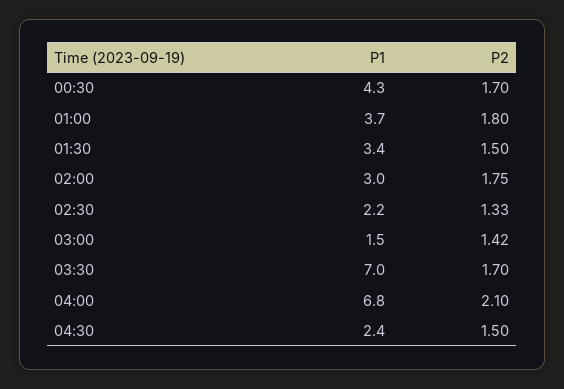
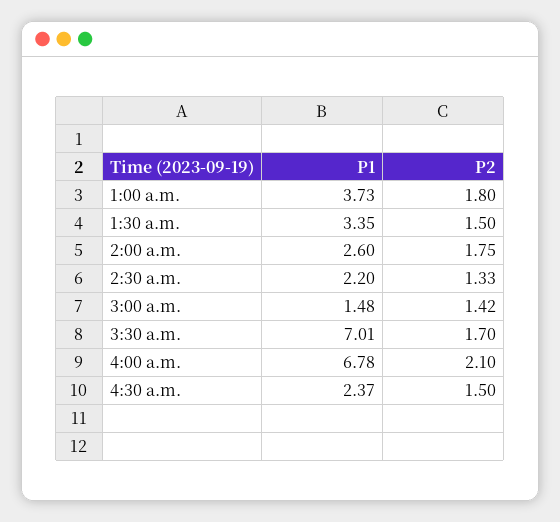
  {
    "P1": {
-     "00:30": 4.3,
      "01:00": 3.73,
      "01:30": 3.35,
-     "02:00": 3,
+     "02:00": 2.6,
      "02:30": 2.2,
      "03:00": 1.48,
      "03:30": 7.01,
      "04:00": 6.78,
      "04:30": 2.37
    },
    "P2": {
-     "00:30": 1.7,
      "01:00": 1.8,
      "01:30": 1.5,
      "02:00": 1.75,
      "02:30": 1.33,
      "03:00": 1.42,
      "03:30": 1.7,
      "04:00": 2.1,
      "04:30": 1.5
    }
  }

